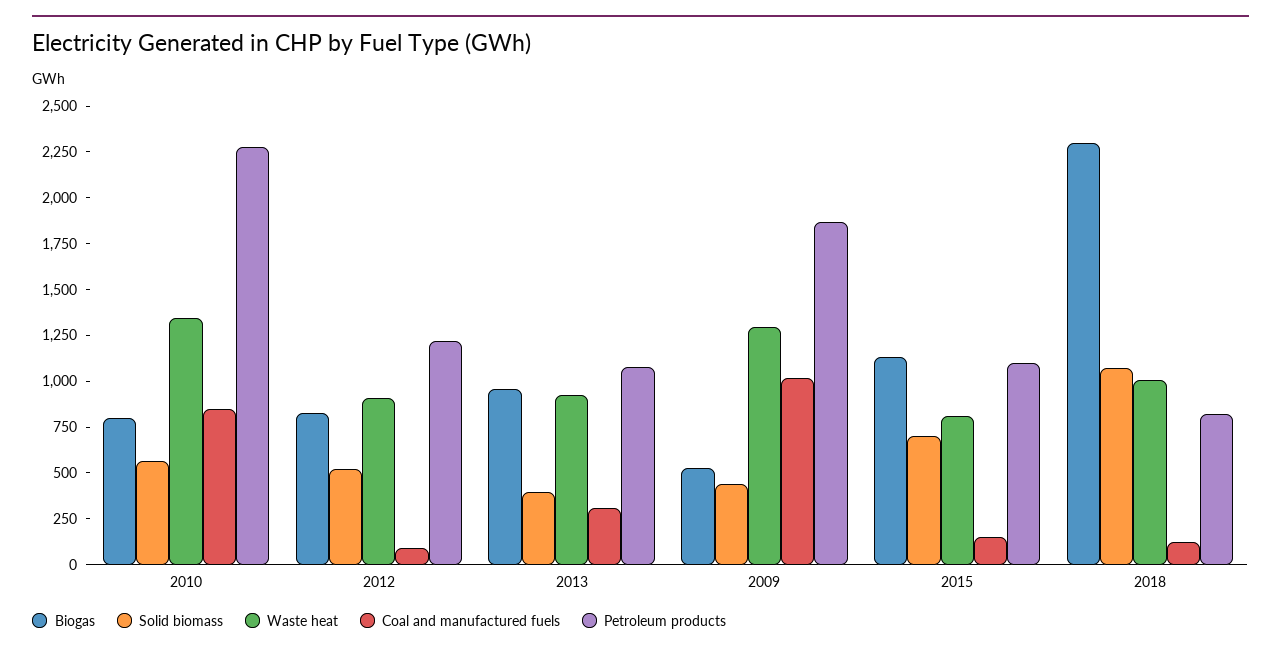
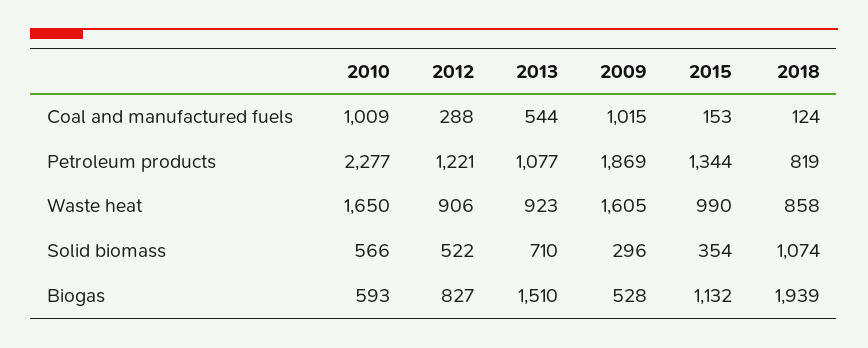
  {
    "Biogas": {
-     "2010": 800,
+     "2010": 593,
      "2012": 827,
-     "2013": 950,
+     "2013": 1510,
      "2009": 528,
      "2015": 1132,
-     "2018": 2300
+     "2018": 1939
    },
    "Solid biomass": {
      "2010": 566,
      "2012": 522,
-     "2013": 400,
+     "2013": 710,
-     "2009": 450,
+     "2009": 296,
-     "2015": 700,
+     "2015": 354,
      "2018": 1074
    },
    "Waste heat": {
-     "2010": 1350,
+     "2010": 1650,
      "2012": 906,
      "2013": 923,
-     "2009": 1300,
+     "2009": 1605,
-     "2015": 800,
+     "2015": 990,
-     "2018": 1000
+     "2018": 858
    },
    "Coal and manufactured fuels": {
-     "2010": 850,
+     "2010": 1009,
-     "2012": 100,
+     "2012": 288,
-     "2013": 300,
+     "2013": 544,
      "2009": 1015,
      "2015": 153,
      "2018": 124
    },
    "Petroleum products": {
      "2010": 2277,
      "2012": 1221,
      "2013": 1077,
      "2009": 1869,
-     "2015": 1100,
+     "2015": 1344,
      "2018": 819
    }
  }

